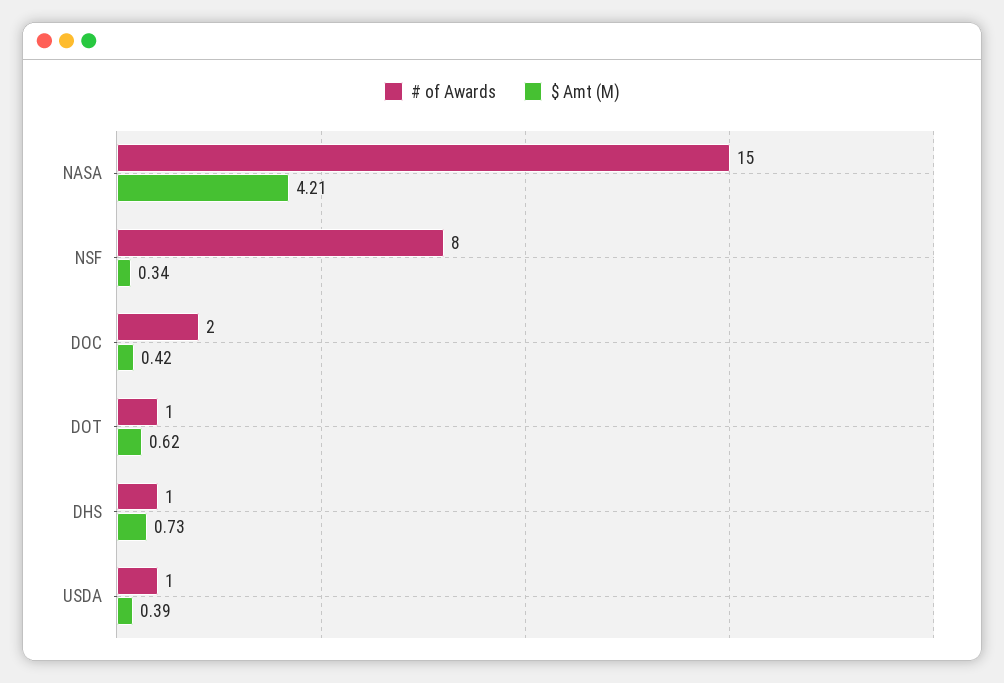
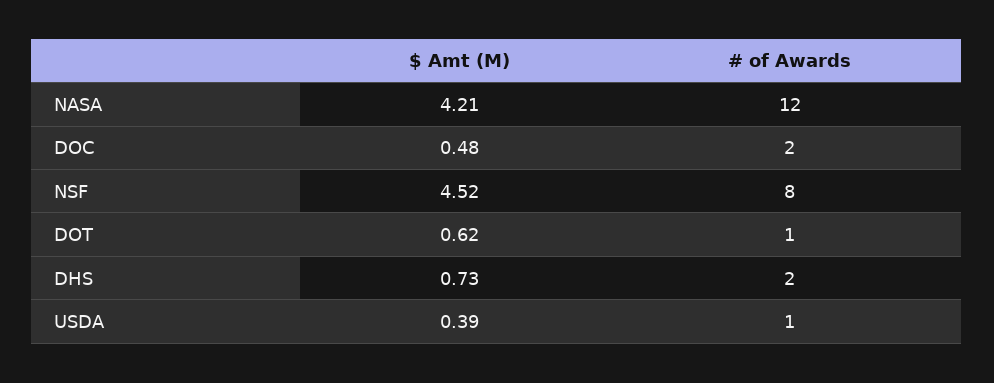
  {
    "# of Awards": {
-     "NASA": 15,
+     "NASA": 12,
      "NSF": 8,
      "DOC": 2,
      "DOT": 1,
-     "DHS": 1,
+     "DHS": 2,
      "USDA": 1
    },
    "$ Amt (M)": {
      "NASA": 4.21,
-     "NSF": 0.34,
+     "NSF": 4.52,
-     "DOC": 0.42,
+     "DOC": 0.48,
      "DOT": 0.62,
      "DHS": 0.73,
      "USDA": 0.39
    }
  }

